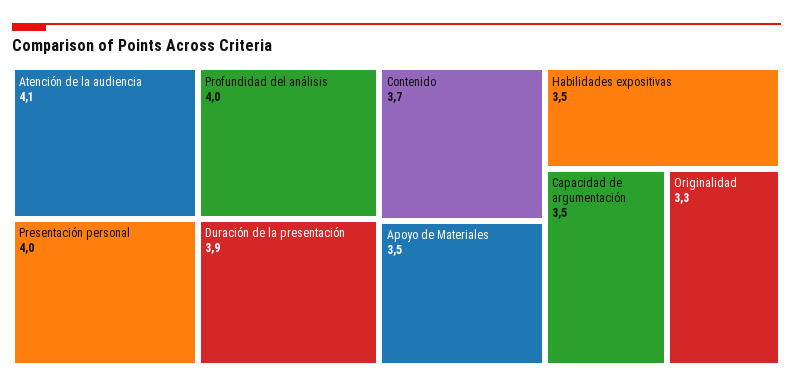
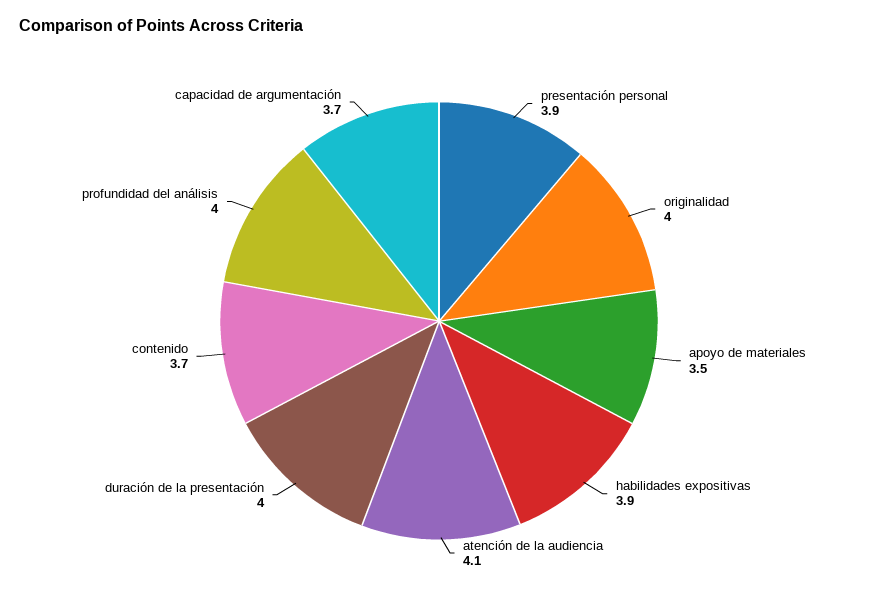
  {
    "Atención de la audiencia": 4.1,
-   "Presentación personal": 4,
+   "Presentación personal": 3.9,
    "Profundidad del análisis": 4,
-   "Duración de la presentación": 3.9,
+   "Duración de la presentación": 4,
    "Contenido": 3.7,
    "Apoyo de Materiales": 3.5,
-   "Habilidades expositivas": 3.5,
+   "Habilidades expositivas": 3.9,
-   "Capacidad de argumentación": 3.5,
+   "Capacidad de argumentación": 3.7,
-   "Originalidad": 3.3
+   "Originalidad": 4
  }

